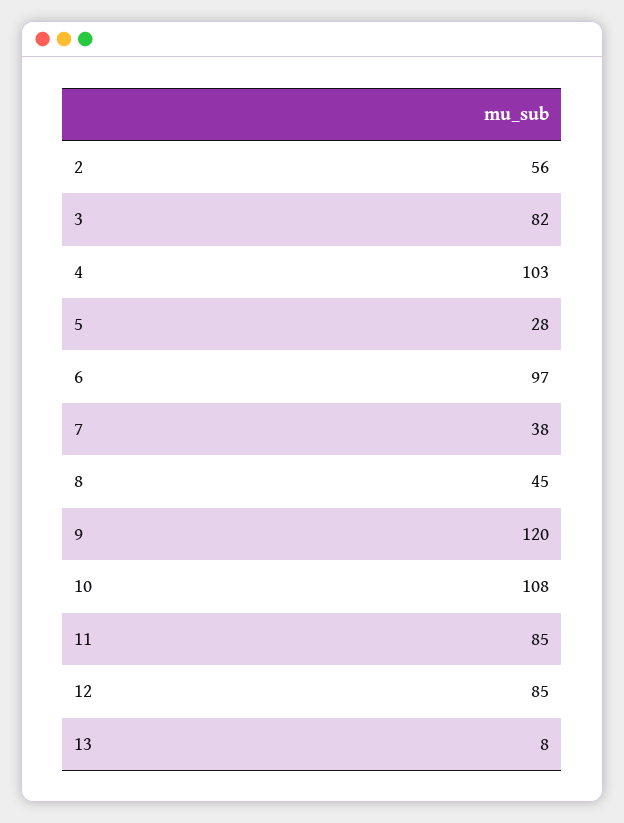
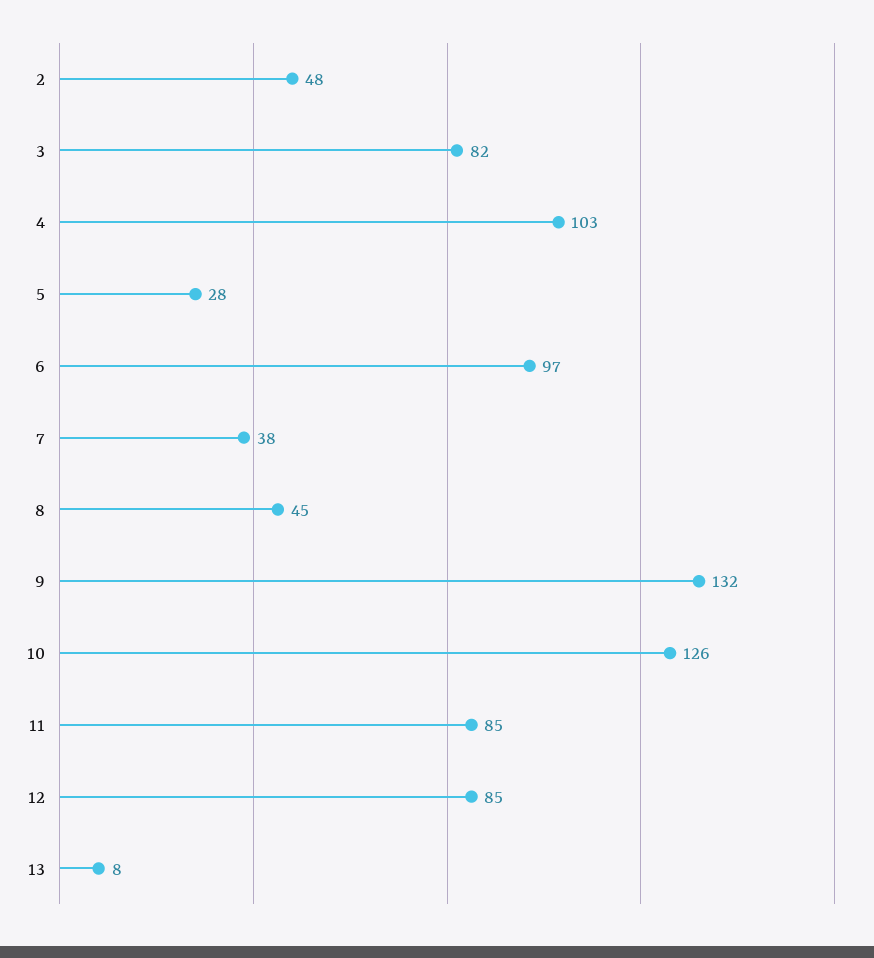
  {
-   "2": 56,
+   "2": 48,
    "3": 82,
    "4": 103,
    "5": 28,
    "6": 97,
    "7": 38,
    "8": 45,
-   "9": 120,
+   "9": 132,
-   "10": 108,
+   "10": 126,
    "11": 85,
    "12": 85,
    "13": 8
  }

